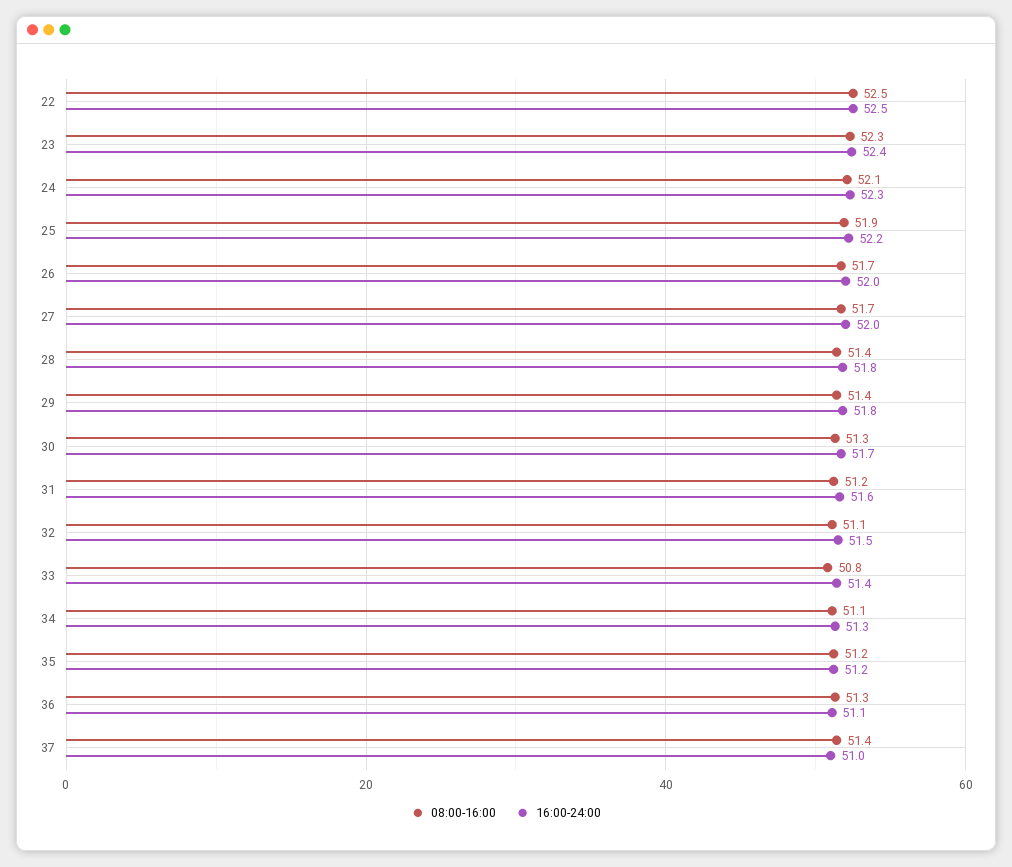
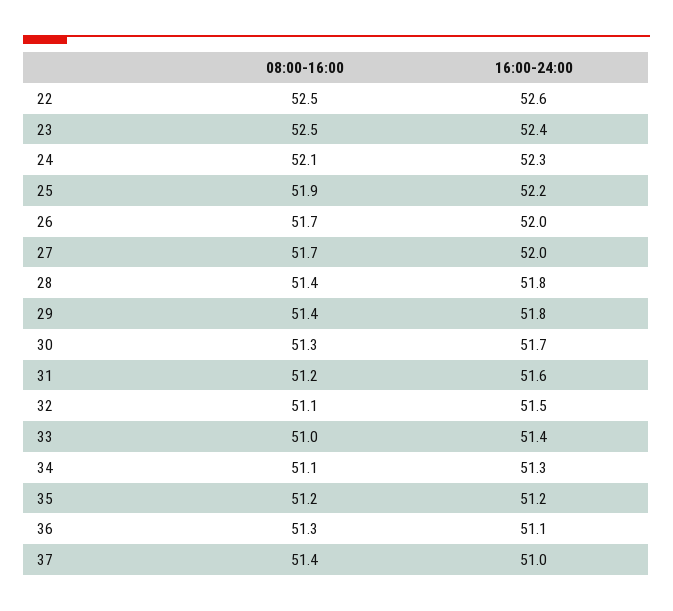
  {
    "08:00-16:00": {
      "22": 52.5,
-     "23": 52.3,
+     "23": 52.5,
      "24": 52.1,
      "25": 51.9,
      "26": 51.7,
      "27": 51.7,
      "28": 51.4,
      "29": 51.4,
      "30": 51.3,
      "31": 51.2,
      "32": 51.1,
-     "33": 50.8,
+     "33": 51,
      "34": 51.1,
      "35": 51.2,
      "36": 51.3,
      "37": 51.4
    },
    "16:00-24:00": {
-     "22": 52.5,
+     "22": 52.6,
      "23": 52.4,
      "24": 52.3,
      "25": 52.2,
      "26": 52,
      "27": 52,
      "28": 51.8,
      "29": 51.8,
      "30": 51.7,
      "31": 51.6,
      "32": 51.5,
      "33": 51.4,
      "34": 51.3,
      "35": 51.2,
      "36": 51.1,
      "37": 51
    }
  }

